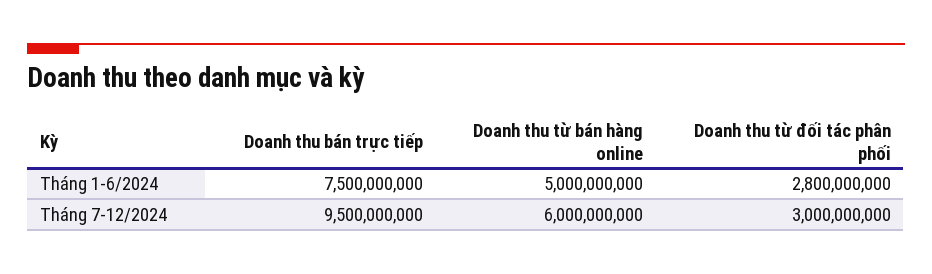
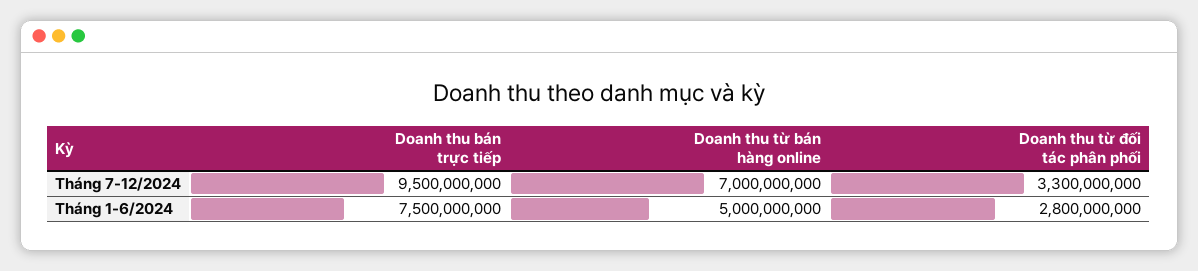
  {
    "Doanh thu bán trực tiếp": {
      "Tháng 1-6/2024": 7500000000,
      "Tháng 7-12/2024": 9500000000
    },
    "Doanh thu từ bán hàng online": {
      "Tháng 1-6/2024": 5000000000,
-     "Tháng 7-12/2024": 6000000000
+     "Tháng 7-12/2024": 7000000000
    },
    "Doanh thu từ đối tác phân phối": {
      "Tháng 1-6/2024": 2800000000,
-     "Tháng 7-12/2024": 3000000000
+     "Tháng 7-12/2024": 3300000000
    }
  }

